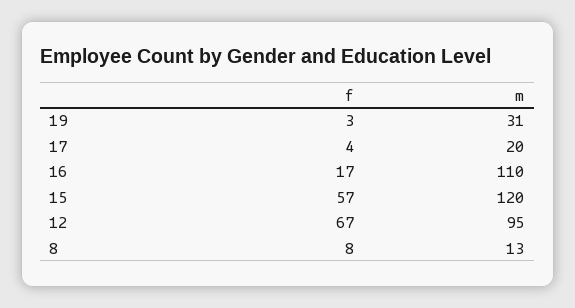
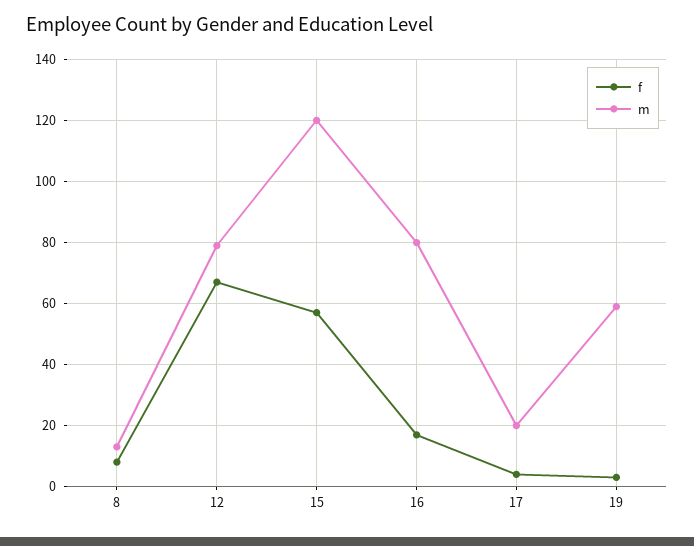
  {
    "f": {
      "19": 3,
      "17": 4,
      "16": 17,
      "15": 57,
      "12": 67,
      "8": 8
    },
    "m": {
-     "19": 31,
+     "19": 60,
      "17": 20,
-     "16": 110,
+     "16": 80,
      "15": 120,
-     "12": 95,
+     "12": 80,
      "8": 13
    }
  }

